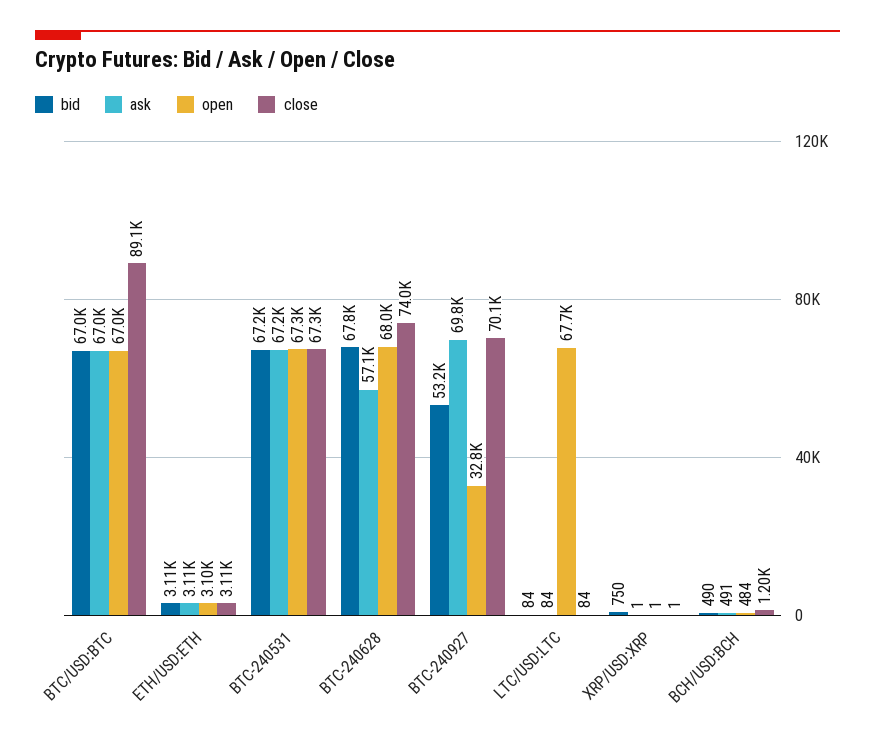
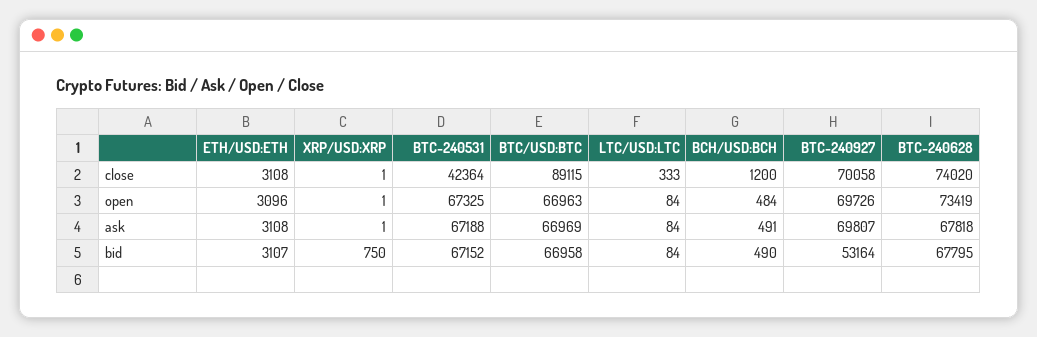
  {
    "bid": {
      "BTC/USD:BTC": 66958,
      "ETH/USD:ETH": 3107,
      "BTC-240531": 67152,
      "BTC-240628": 67795,
      "BTC-240927": 53164,
      "LTC/USD:LTC": 84,
      "XRP/USD:XRP": 750,
      "BCH/USD:BCH": 490
    },
    "ask": {
      "BTC/USD:BTC": 66969,
      "ETH/USD:ETH": 3108,
      "BTC-240531": 67188,
-     "BTC-240628": 57100,
+     "BTC-240628": 67818,
      "BTC-240927": 69807,
      "LTC/USD:LTC": 84,
      "XRP/USD:XRP": 1,
      "BCH/USD:BCH": 491
    },
    "open": {
      "BTC/USD:BTC": 66963,
      "ETH/USD:ETH": 3096,
      "BTC-240531": 67325,
-     "BTC-240628": 68000,
+     "BTC-240628": 73419,
-     "BTC-240927": 32800,
+     "BTC-240927": 69726,
-     "LTC/USD:LTC": 67700,
+     "LTC/USD:LTC": 84,
      "XRP/USD:XRP": 1,
      "BCH/USD:BCH": 484
    },
    "close": {
      "BTC/USD:BTC": 89115,
      "ETH/USD:ETH": 3108,
-     "BTC-240531": 67300,
+     "BTC-240531": 42364,
      "BTC-240628": 74020,
      "BTC-240927": 70058,
-     "LTC/USD:LTC": 84,
+     "LTC/USD:LTC": 333,
      "XRP/USD:XRP": 1,
      "BCH/USD:BCH": 1200
    }
  }

